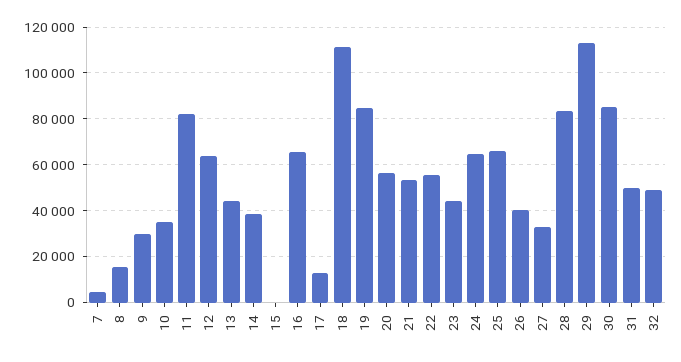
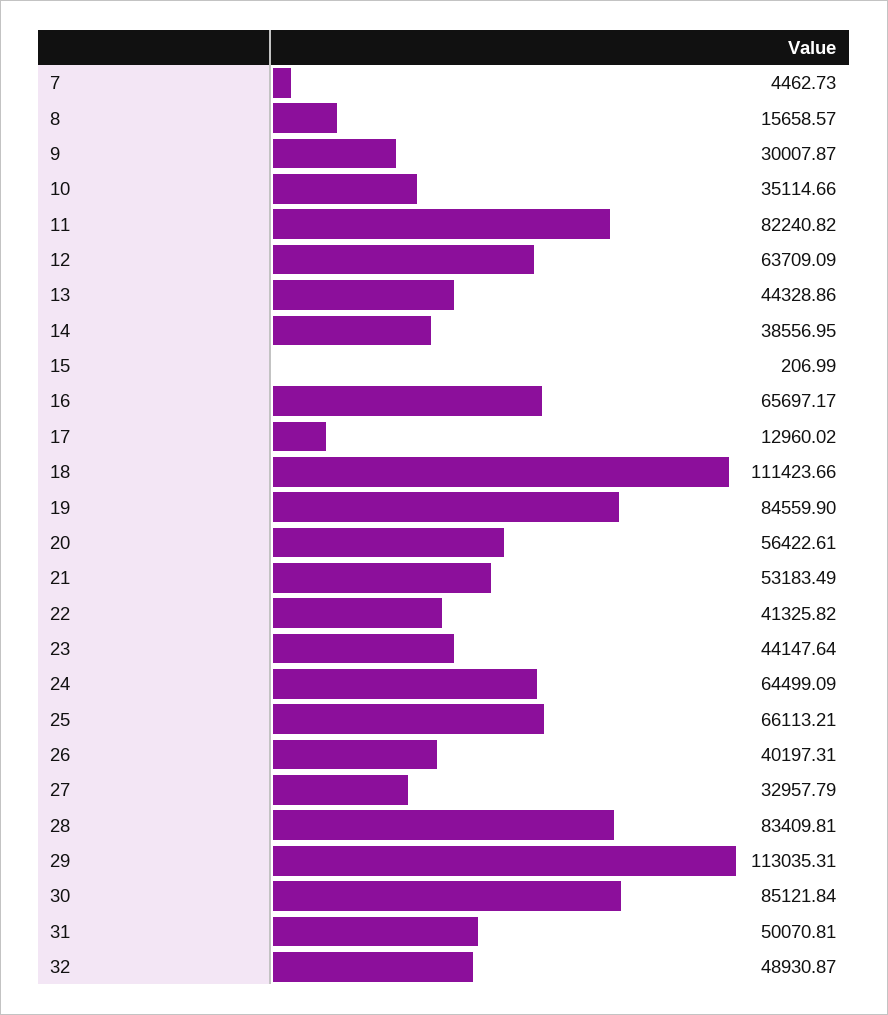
  {
    "7": 4462.73,
    "8": 15658.57,
    "9": 30007.87,
    "10": 35114.66,
    "11": 82240.82,
    "12": 63709.09,
    "13": 44328.86,
    "14": 38556.95,
    "15": 206.99,
    "16": 65697.17,
    "17": 12960.02,
    "18": 111423.66,
    "19": 84559.9,
    "20": 56422.61,
    "21": 53183.49,
-   "22": 55000,
+   "22": 41325.82,
    "23": 44147.64,
    "24": 64499.09,
    "25": 66113.21,
    "26": 40197.31,
    "27": 32957.79,
    "28": 83409.81,
    "29": 113035.31,
    "30": 85121.84,
    "31": 50070.81,
    "32": 48930.87
  }

